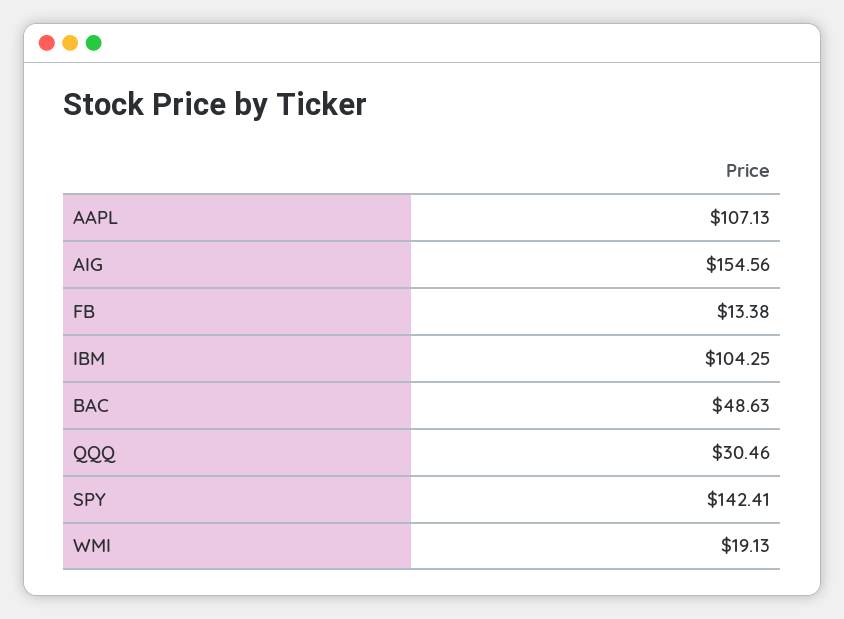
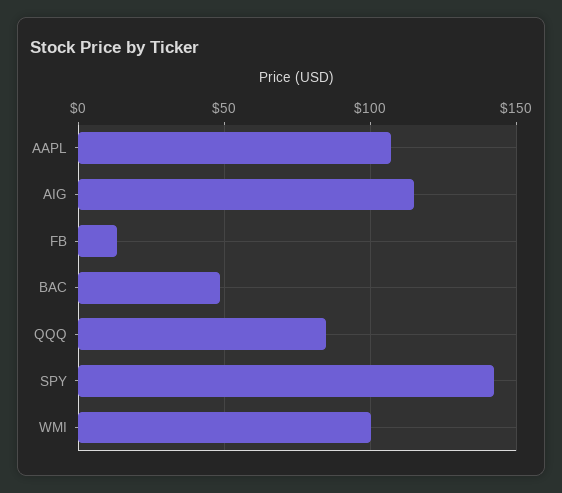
  {
    "AAPL": 107.13,
-   "AIG": 154.56,
+   "AIG": 115,
    "FB": 13.38,
-   "IBM": 104.25,
    "BAC": 48.63,
-   "QQQ": 30.46,
+   "QQQ": 85,
    "SPY": 142.41,
-   "WMI": 19.13
+   "WMI": 100
  }

